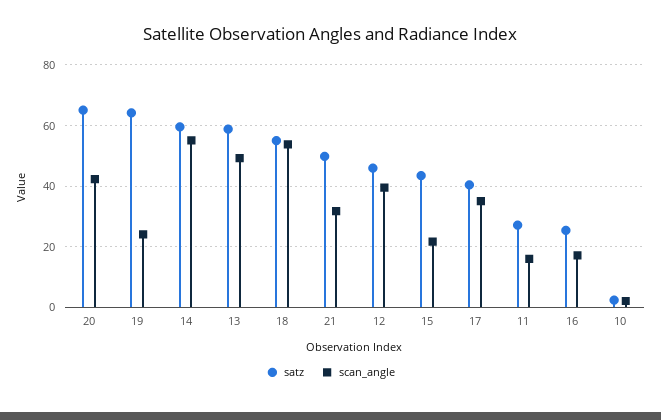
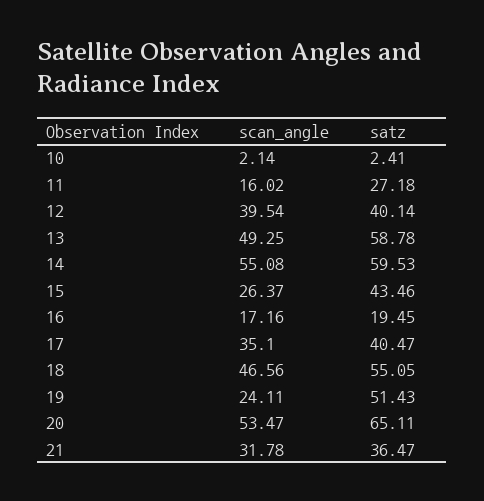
  {
    "satz": {
      "20": 65.11,
-     "19": 64,
+     "19": 51.43,
      "14": 59.53,
      "13": 58.78,
      "18": 55.05,
-     "21": 50,
+     "21": 36.47,
-     "12": 46,
+     "12": 40.14,
      "15": 43.46,
      "17": 40.47,
      "11": 27.18,
-     "16": 26,
+     "16": 19.45,
      "10": 2.41
    },
    "scan_angle": {
-     "20": 42,
+     "20": 53.47,
      "19": 24.11,
      "14": 55.08,
      "13": 49.25,
-     "18": 54,
+     "18": 46.56,
      "21": 31.78,
      "12": 39.54,
-     "15": 22,
+     "15": 26.37,
      "17": 35.1,
      "11": 16.02,
      "16": 17.16,
      "10": 2.14
    }
  }

